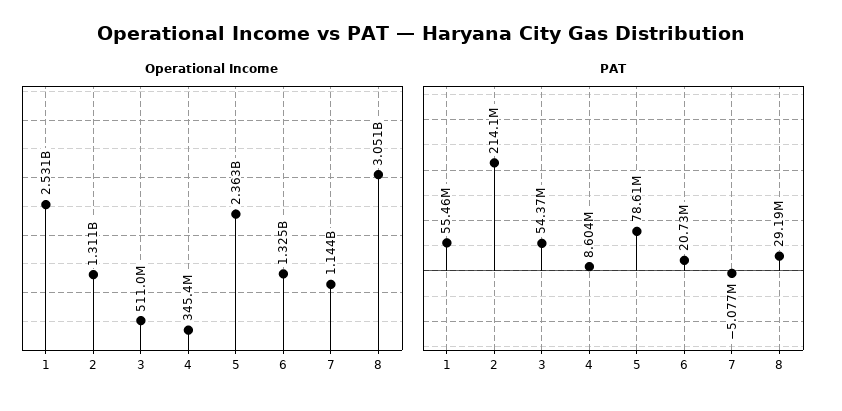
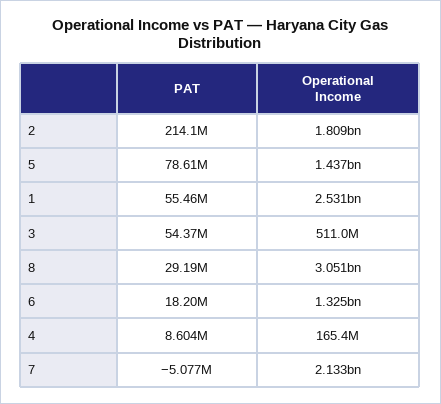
  {
    "Operational Income": {
      "1": 2531000000,
-     "2": 1311000000,
+     "2": 1809000000,
      "3": 511000000,
-     "4": 345400000,
+     "4": 165400000,
-     "5": 2363000000,
+     "5": 1437000000,
      "6": 1325000000,
-     "7": 1144000000,
+     "7": 2133000000,
      "8": 3051000000
    },
    "PAT": {
      "1": 55460000,
      "2": 214100000,
      "3": 54370000,
      "4": 8604000,
      "5": 78610000,
-     "6": 20730000,
+     "6": 18200000,
      "7": -5077000,
      "8": 29190000
    }
  }

